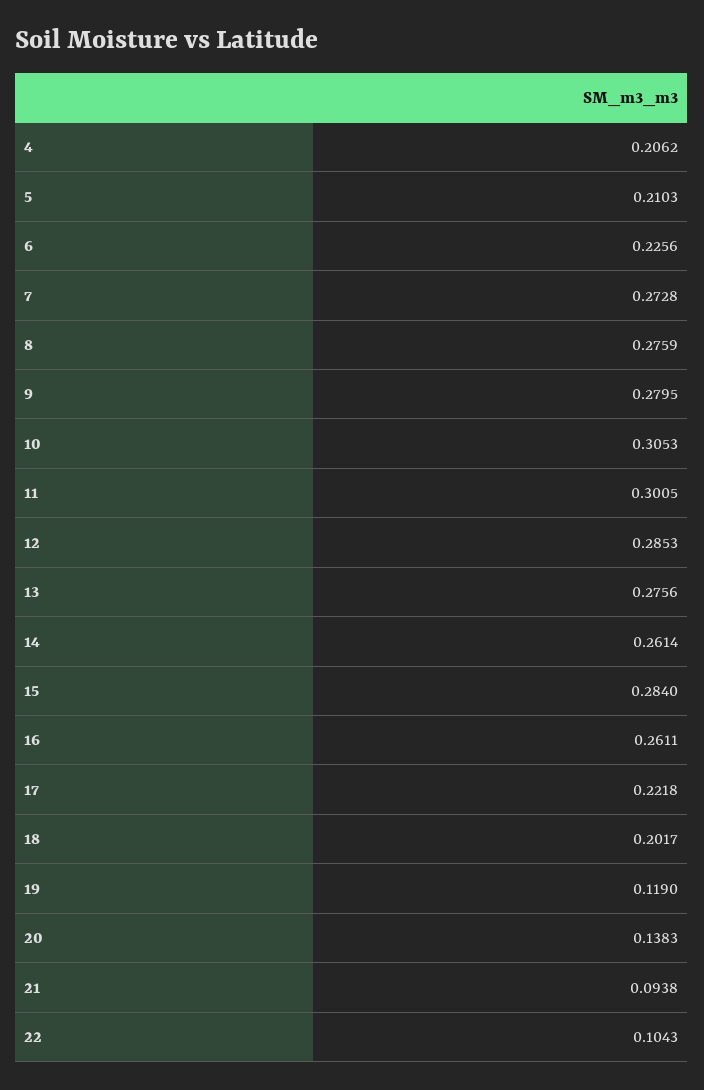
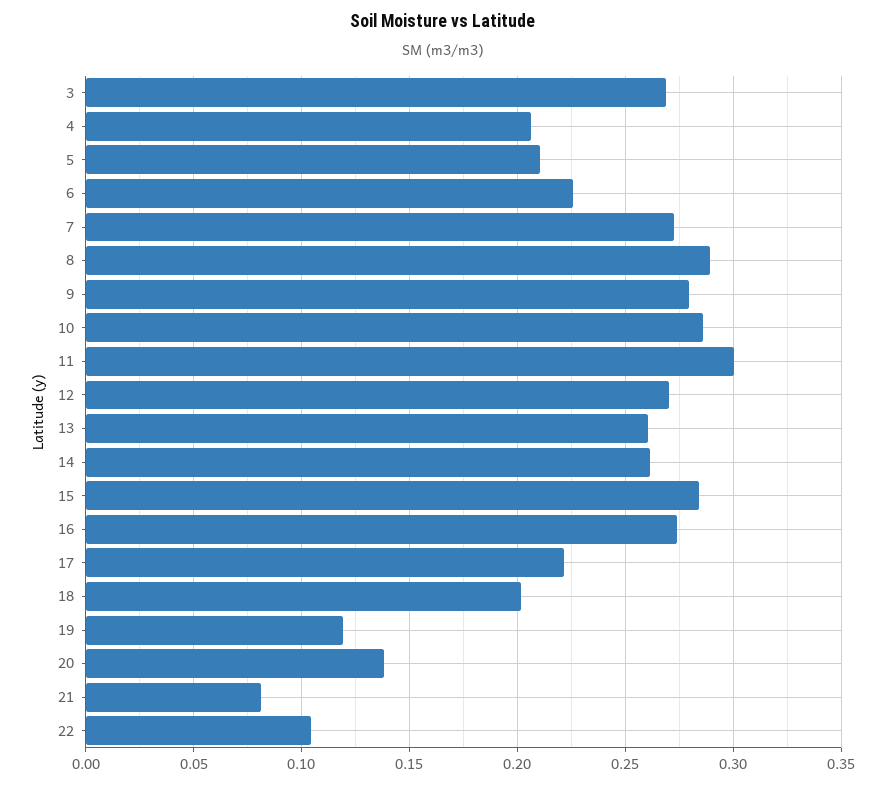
  {
    "4": 0.2062,
    "5": 0.2103,
    "6": 0.2256,
    "7": 0.2728,
-   "8": 0.2759,
+   "8": 0.29,
    "9": 0.2795,
-   "10": 0.3053,
+   "10": 0.285,
    "11": 0.3005,
-   "12": 0.2853,
+   "12": 0.27,
-   "13": 0.2756,
+   "13": 0.26,
    "14": 0.2614,
    "15": 0.284,
-   "16": 0.2611,
+   "16": 0.275,
    "17": 0.2218,
    "18": 0.2017,
    "19": 0.119,
    "20": 0.1383,
-   "21": 0.0938,
+   "21": 0.08,
-   "22": 0.1043
+   "22": 0.1043,
+   "3": 0.27
  }

